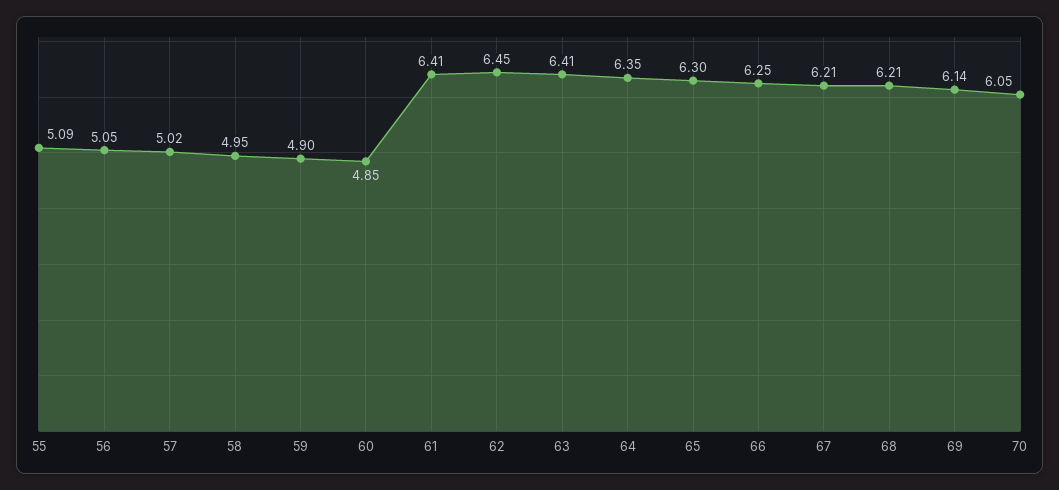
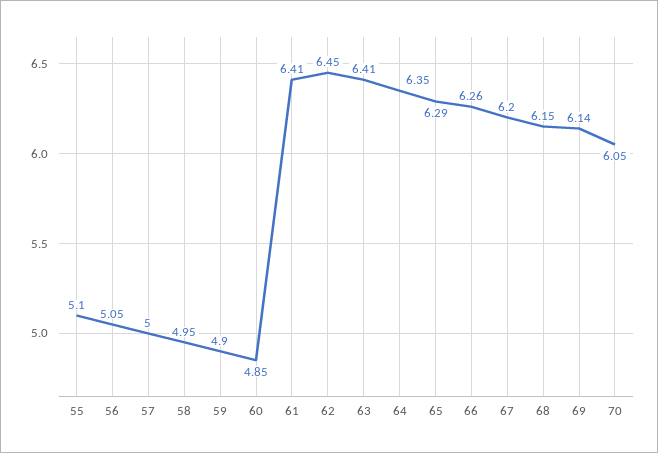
  {
-   "55": 5.09,
+   "55": 5.1,
    "56": 5.05,
-   "57": 5.02,
+   "57": 5,
    "58": 4.95,
    "59": 4.9,
    "60": 4.85,
    "61": 6.41,
    "62": 6.45,
    "63": 6.41,
    "64": 6.35,
-   "65": 6.3,
+   "65": 6.29,
-   "66": 6.25,
+   "66": 6.26,
-   "67": 6.21,
+   "67": 6.2,
-   "68": 6.21,
+   "68": 6.15,
    "69": 6.14,
    "70": 6.05
  }

